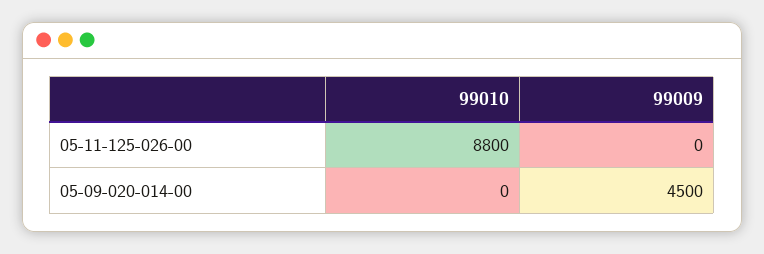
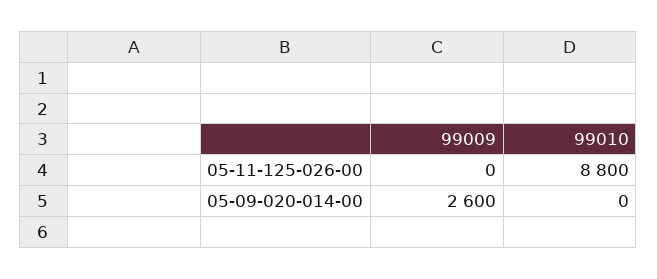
  {
    "99010": {
      "05-11-125-026-00": 8800,
      "05-09-020-014-00": 0
    },
    "99009": {
      "05-11-125-026-00": 0,
-     "05-09-020-014-00": 4500
+     "05-09-020-014-00": 2600
    }
  }

